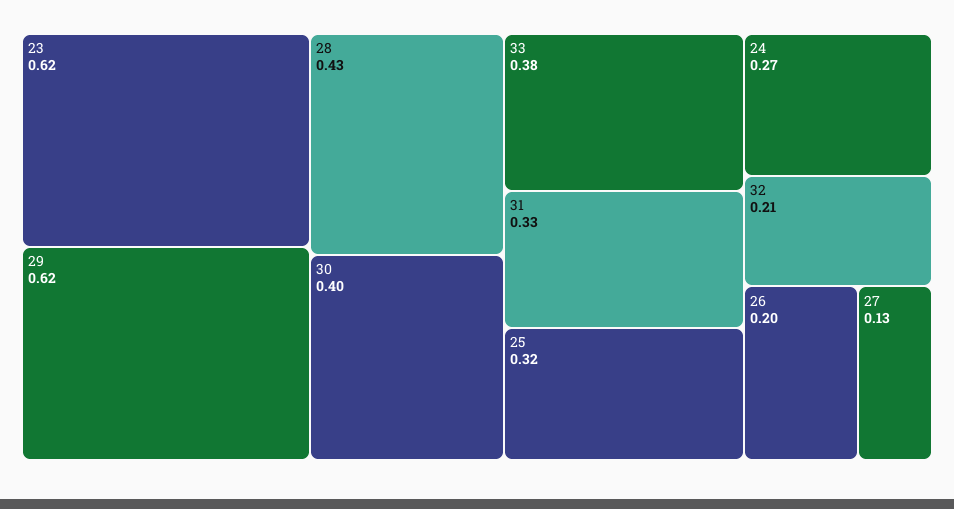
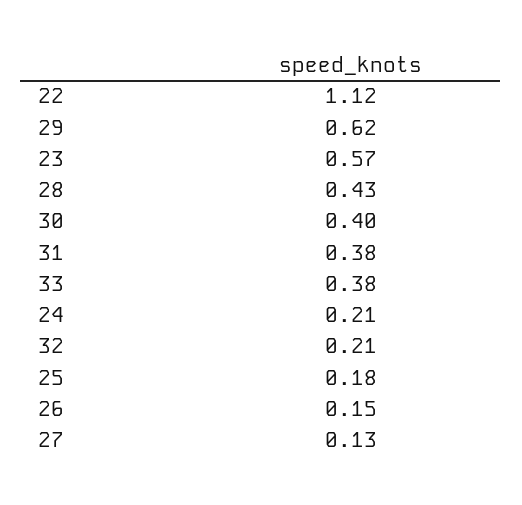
  {
-   "23": 0.62,
+   "23": 0.57,
    "29": 0.62,
    "28": 0.43,
    "30": 0.4,
    "33": 0.38,
-   "31": 0.33,
+   "31": 0.38,
-   "25": 0.32,
+   "25": 0.18,
-   "24": 0.27,
+   "24": 0.21,
    "32": 0.21,
-   "26": 0.2,
+   "26": 0.15,
-   "27": 0.13
+   "27": 0.13,
+   "22": 1.12
  }

